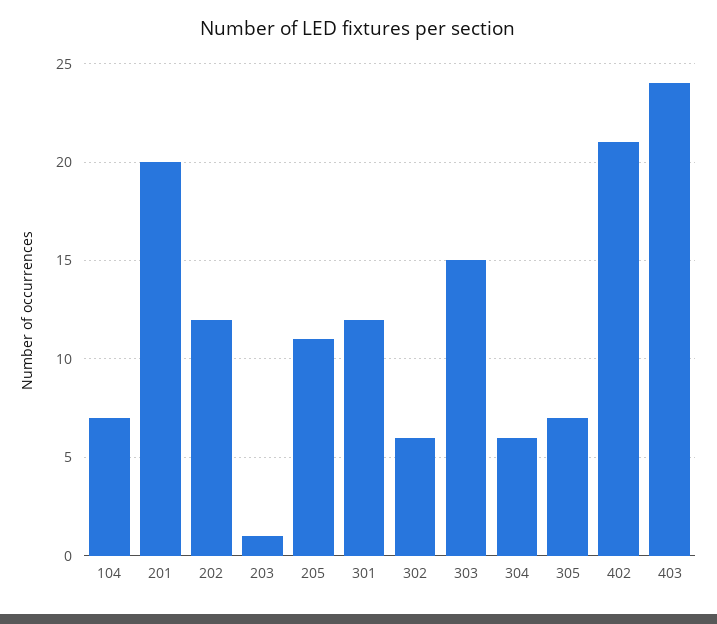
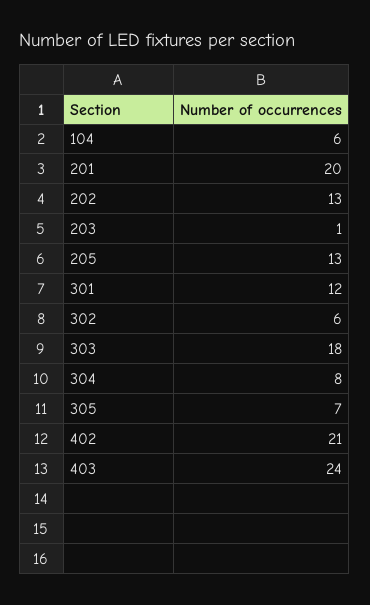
  {
-   "104": 7,
+   "104": 6,
    "201": 20,
-   "202": 12,
+   "202": 13,
    "203": 1,
-   "205": 11,
+   "205": 13,
    "301": 12,
    "302": 6,
-   "303": 15,
+   "303": 18,
-   "304": 6,
+   "304": 8,
    "305": 7,
    "402": 21,
    "403": 24
  }

